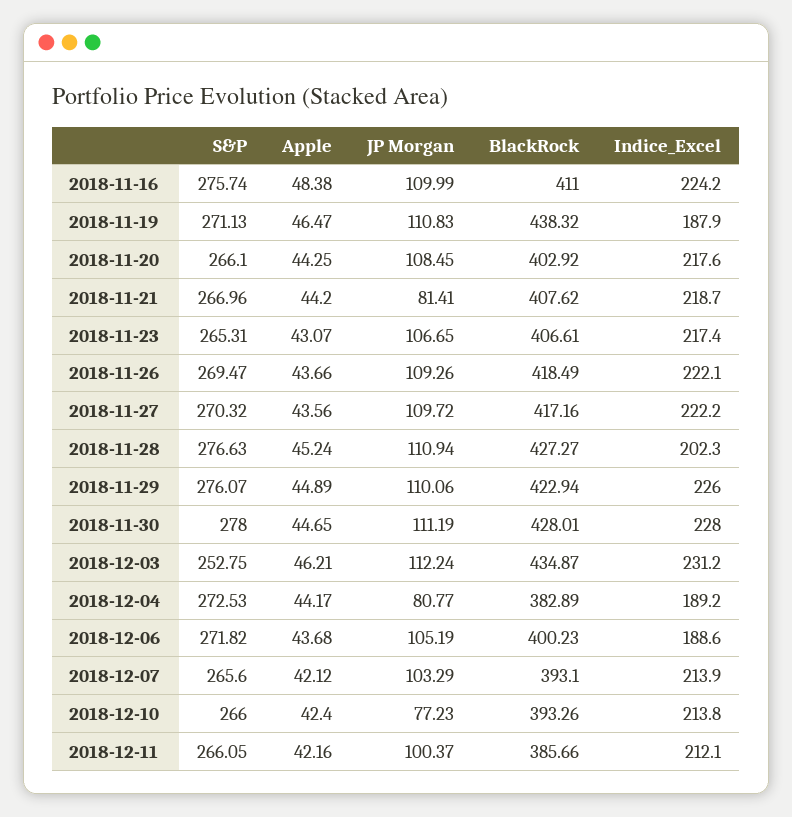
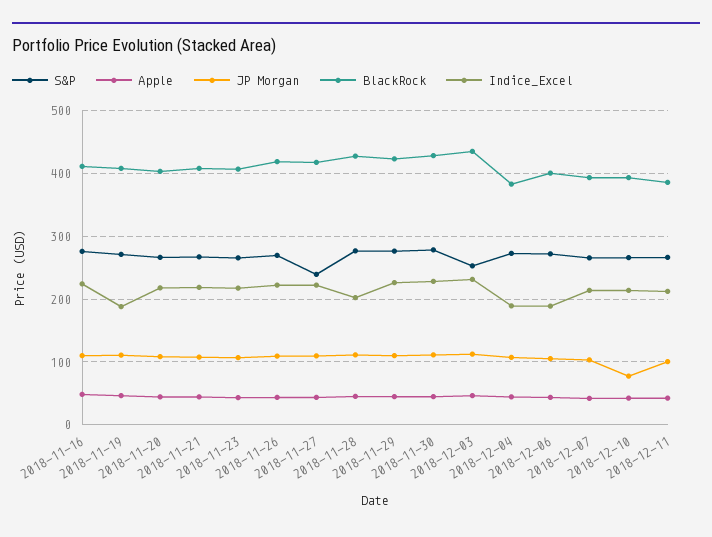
  {
    "S&P": {
      "2018-11-16": 275.74,
      "2018-11-19": 271.13,
      "2018-11-20": 266.1,
      "2018-11-21": 266.96,
      "2018-11-23": 265.31,
      "2018-11-26": 269.47,
-     "2018-11-27": 270.32,
+     "2018-11-27": 240,
      "2018-11-28": 276.63,
      "2018-11-29": 276.07,
      "2018-11-30": 278,
      "2018-12-03": 252.75,
      "2018-12-04": 272.53,
      "2018-12-06": 271.82,
      "2018-12-07": 265.6,
      "2018-12-10": 266,
      "2018-12-11": 266.05
    },
    "Apple": {
      "2018-11-16": 48.38,
      "2018-11-19": 46.47,
      "2018-11-20": 44.25,
      "2018-11-21": 44.2,
      "2018-11-23": 43.07,
      "2018-11-26": 43.66,
      "2018-11-27": 43.56,
      "2018-11-28": 45.24,
      "2018-11-29": 44.89,
      "2018-11-30": 44.65,
      "2018-12-03": 46.21,
      "2018-12-04": 44.17,
      "2018-12-06": 43.68,
      "2018-12-07": 42.12,
      "2018-12-10": 42.4,
      "2018-12-11": 42.16
    },
    "JP Morgan": {
      "2018-11-16": 109.99,
      "2018-11-19": 110.83,
      "2018-11-20": 108.45,
-     "2018-11-21": 81.41,
+     "2018-11-21": 110,
      "2018-11-23": 106.65,
      "2018-11-26": 109.26,
      "2018-11-27": 109.72,
      "2018-11-28": 110.94,
      "2018-11-29": 110.06,
      "2018-11-30": 111.19,
      "2018-12-03": 112.24,
-     "2018-12-04": 80.77,
+     "2018-12-04": 110,
      "2018-12-06": 105.19,
      "2018-12-07": 103.29,
      "2018-12-10": 77.23,
      "2018-12-11": 100.37
    },
    "BlackRock": {
      "2018-11-16": 411,
-     "2018-11-19": 438.32,
+     "2018-11-19": 410,
      "2018-11-20": 402.92,
      "2018-11-21": 407.62,
      "2018-11-23": 406.61,
      "2018-11-26": 418.49,
      "2018-11-27": 417.16,
      "2018-11-28": 427.27,
      "2018-11-29": 422.94,
      "2018-11-30": 428.01,
      "2018-12-03": 434.87,
      "2018-12-04": 382.89,
      "2018-12-06": 400.23,
      "2018-12-07": 393.1,
      "2018-12-10": 393.26,
      "2018-12-11": 385.66
    },
    "Indice_Excel": {
      "2018-11-16": 224.2,
      "2018-11-19": 187.9,
      "2018-11-20": 217.6,
      "2018-11-21": 218.7,
      "2018-11-23": 217.4,
      "2018-11-26": 222.1,
      "2018-11-27": 222.2,
      "2018-11-28": 202.3,
      "2018-11-29": 226,
      "2018-11-30": 228,
      "2018-12-03": 231.2,
      "2018-12-04": 189.2,
      "2018-12-06": 188.6,
      "2018-12-07": 213.9,
      "2018-12-10": 213.8,
      "2018-12-11": 212.1
    }
  }

